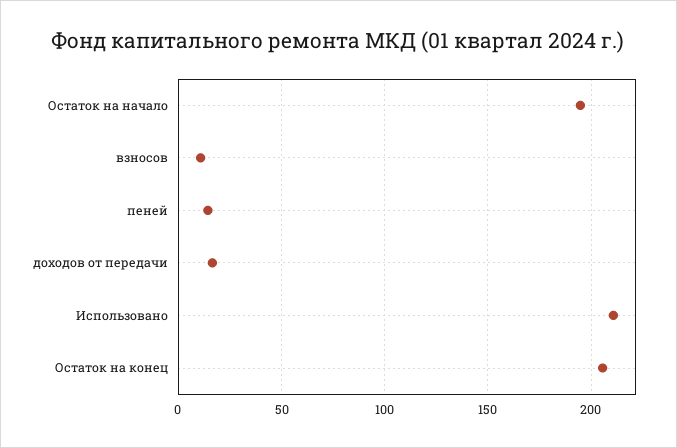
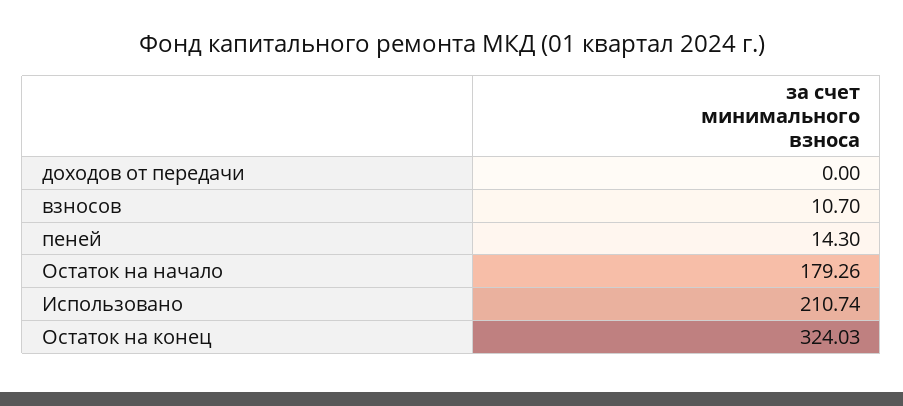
  {
-   "Остаток на начало": 195,
+   "Остаток на начало": 179.26,
    "взносов": 10.7,
    "пеней": 14.3,
-   "доходов от передачи": 15,
+   "доходов от передачи": 0,
    "Использовано": 210.74,
-   "Остаток на конец": 205
+   "Остаток на конец": 324.03
  }

